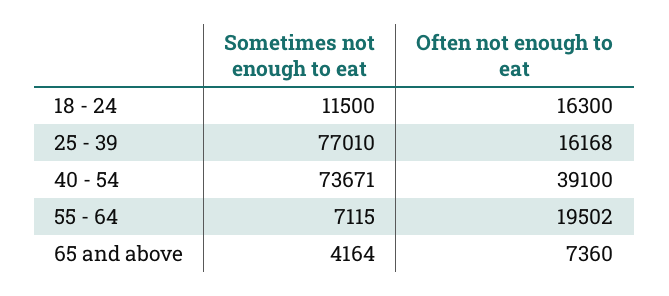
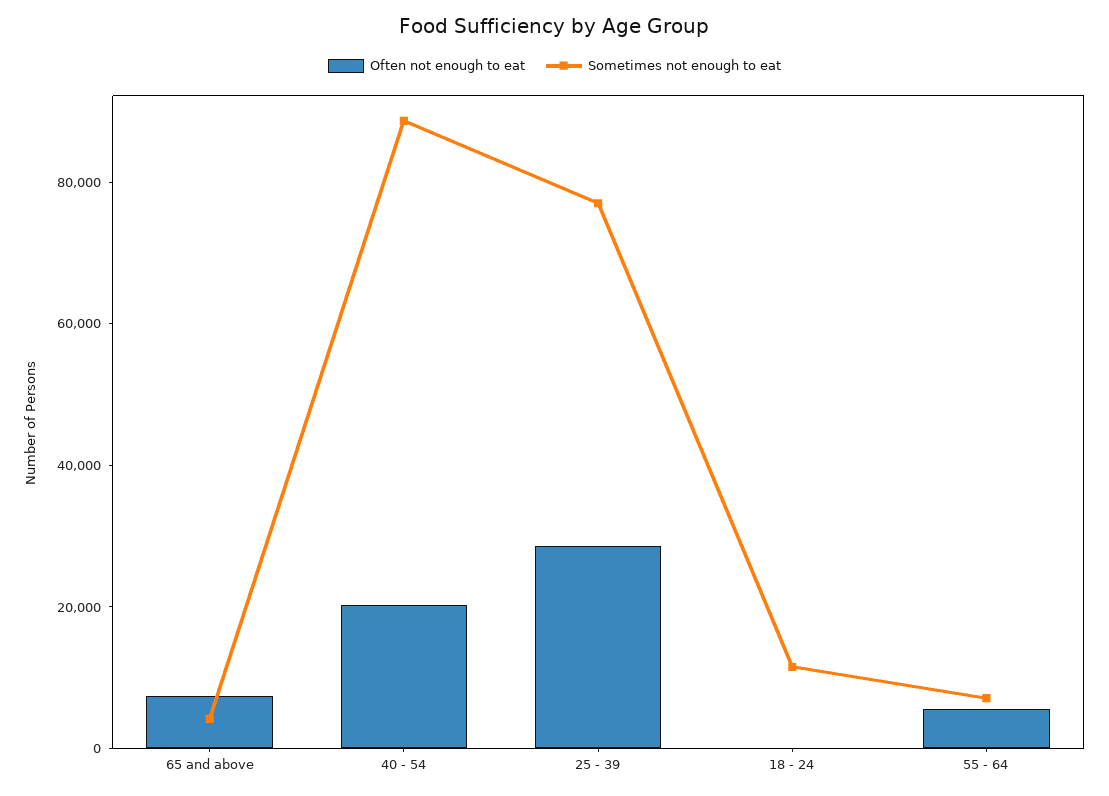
  {
    "Sometimes not enough to eat": {
      "18 - 24": 11500,
      "25 - 39": 77010,
-     "40 - 54": 73671,
+     "40 - 54": 90000,
      "55 - 64": 7115,
      "65 and above": 4164
    },
    "Often not enough to eat": {
-     "18 - 24": 16300,
+     "18 - 24": 0,
-     "25 - 39": 16168,
+     "25 - 39": 30000,
-     "40 - 54": 39100,
+     "40 - 54": 20000,
-     "55 - 64": 19502,
+     "55 - 64": 5000,
      "65 and above": 7360
    }
  }

